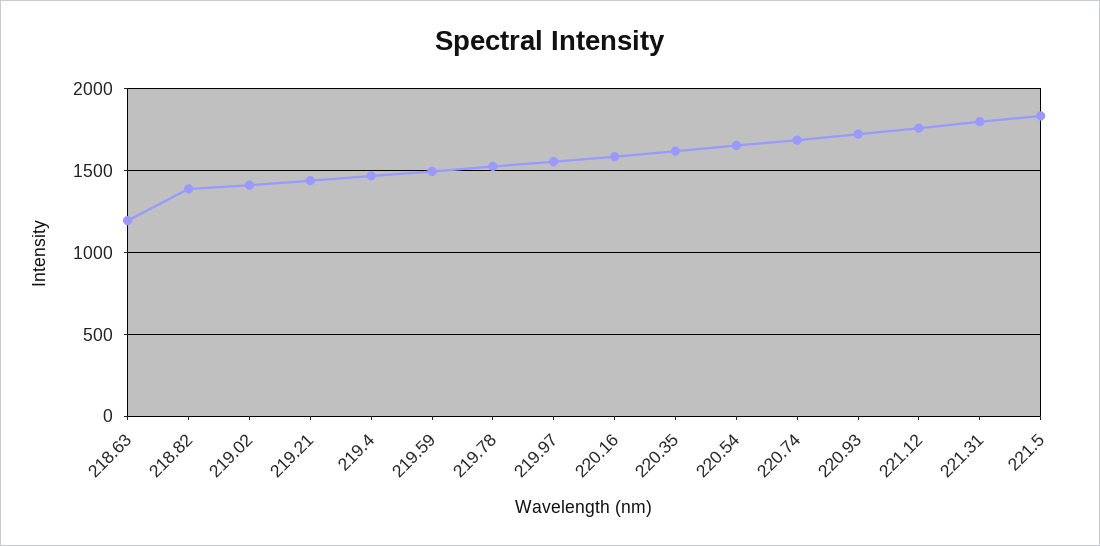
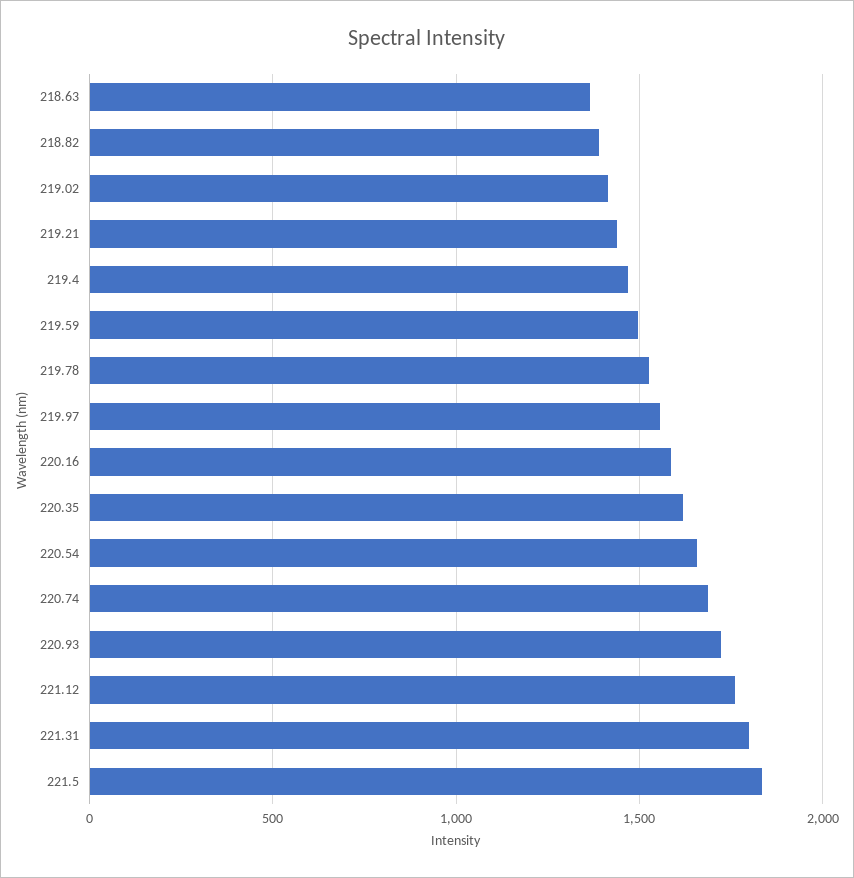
  {
-   "218.63": 1200,
+   "218.63": 1350,
    "218.82": 1400,
    "219.02": 1400,
    "219.21": 1450,
    "219.4": 1450,
    "219.59": 1500,
    "219.78": 1550,
    "219.97": 1550,
    "220.16": 1600,
    "220.35": 1600,
    "220.54": 1650,
    "220.74": 1700,
    "220.93": 1700,
    "221.12": 1750,
    "221.31": 1800,
    "221.5": 1850
  }

